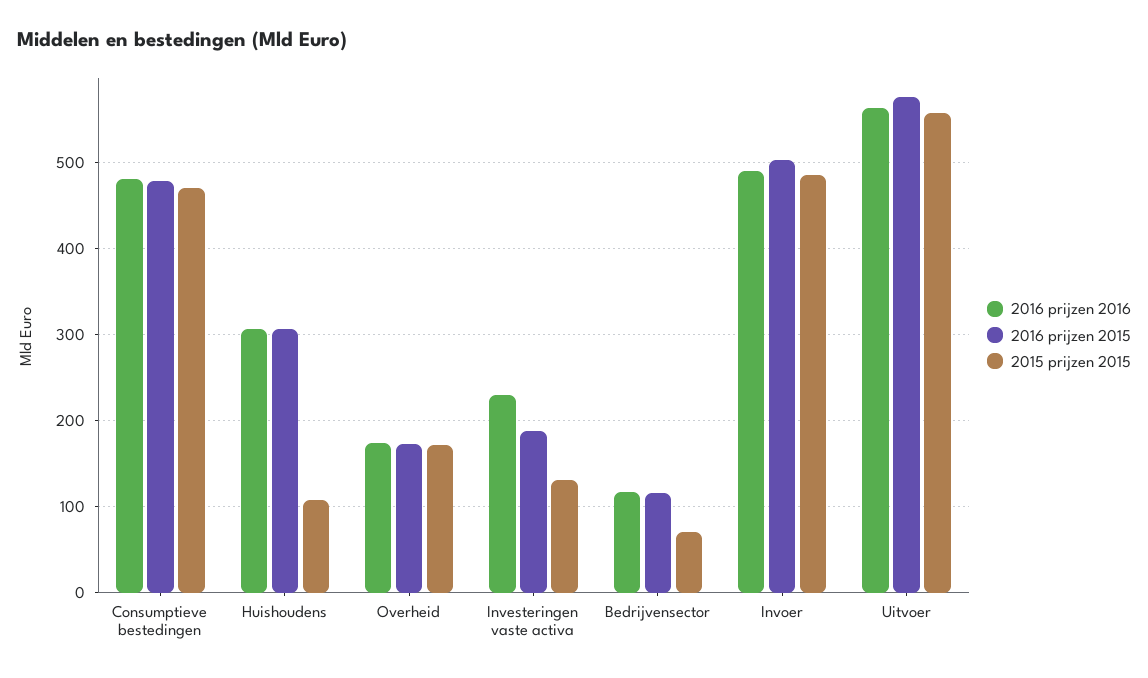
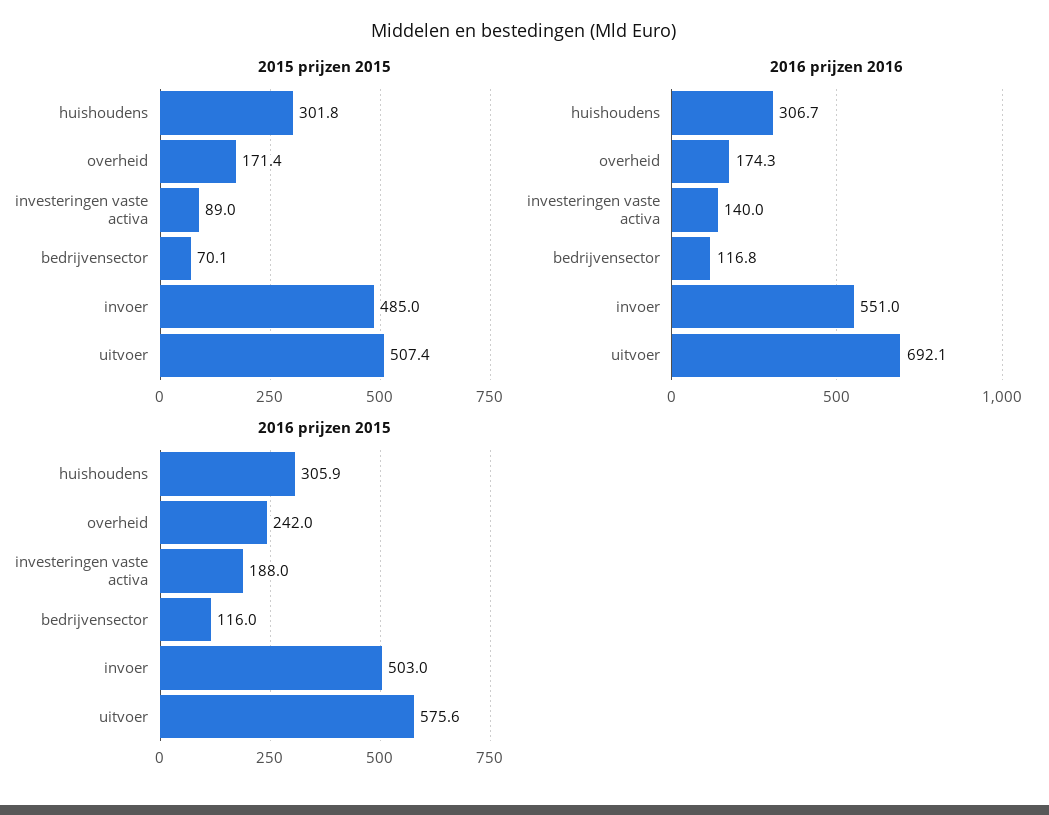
  {
    "2016 prijzen 2016": {
-     "Consumptieve bestedingen": 480,
      "Huishoudens": 306.7,
      "Overheid": 174.3,
-     "Investeringen vaste activa": 230,
+     "Investeringen vaste activa": 140,
      "Bedrijvensector": 116.8,
-     "Invoer": 490,
+     "Invoer": 551,
-     "Uitvoer": 560
+     "Uitvoer": 692.1
    },
    "2016 prijzen 2015": {
-     "Consumptieve bestedingen": 480,
      "Huishoudens": 305.9,
-     "Overheid": 170,
+     "Overheid": 242,
      "Investeringen vaste activa": 188,
      "Bedrijvensector": 116,
      "Invoer": 503,
      "Uitvoer": 575.6
    },
    "2015 prijzen 2015": {
-     "Consumptieve bestedingen": 470,
-     "Huishoudens": 110,
+     "Huishoudens": 301.8,
      "Overheid": 171.4,
-     "Investeringen vaste activa": 130,
+     "Investeringen vaste activa": 89,
      "Bedrijvensector": 70.1,
      "Invoer": 485,
-     "Uitvoer": 560
+     "Uitvoer": 507.4
    }
  }

